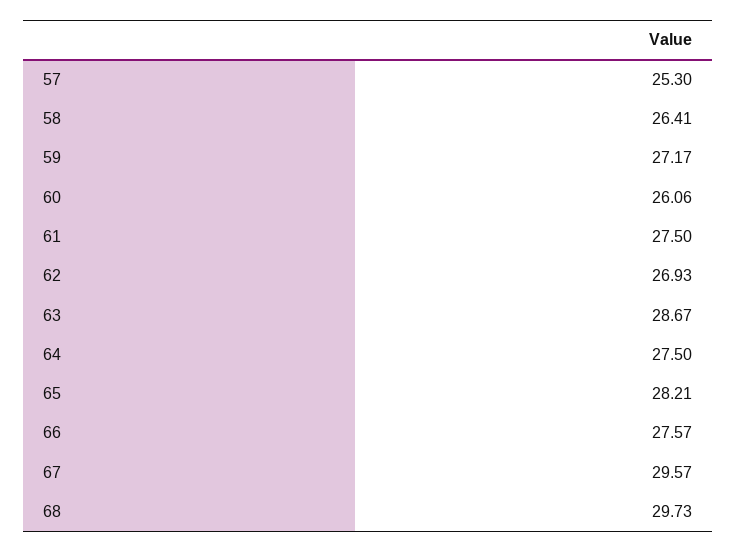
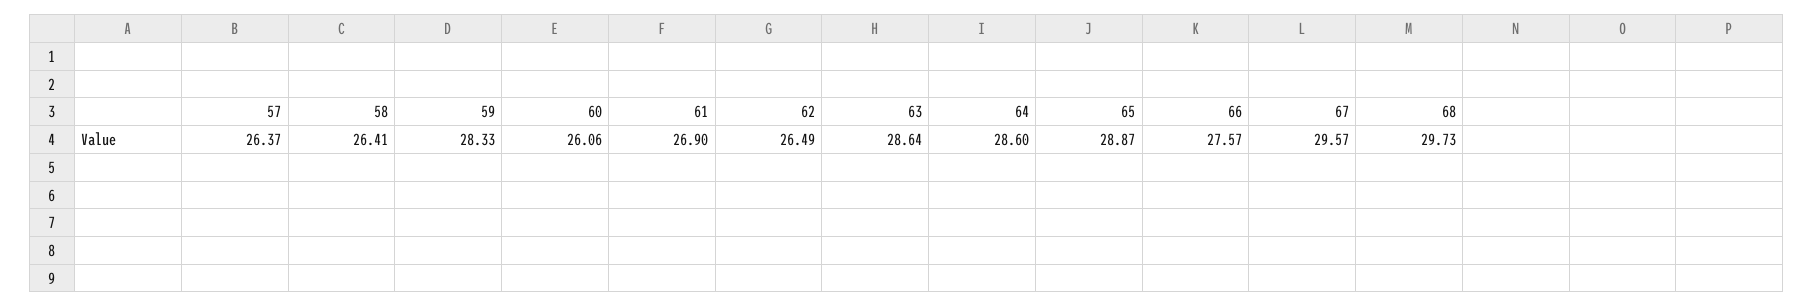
  {
-   "57": 25.3,
+   "57": 26.37,
    "58": 26.41,
-   "59": 27.17,
+   "59": 28.33,
    "60": 26.06,
-   "61": 27.5,
+   "61": 26.9,
-   "62": 26.93,
+   "62": 26.49,
-   "63": 28.67,
+   "63": 28.64,
-   "64": 27.5,
+   "64": 28.6,
-   "65": 28.21,
+   "65": 28.87,
    "66": 27.57,
    "67": 29.57,
    "68": 29.73
  }

